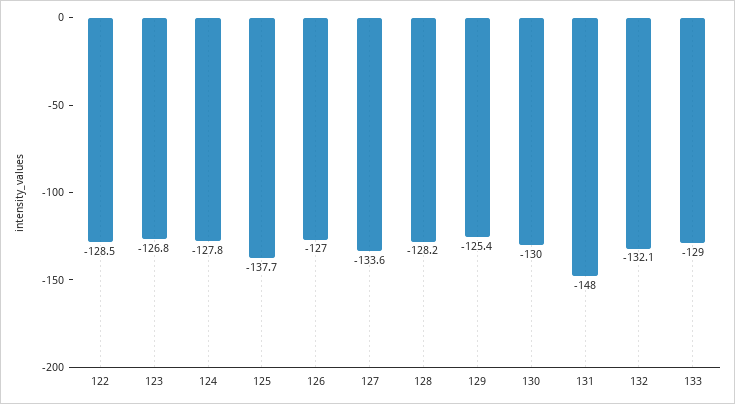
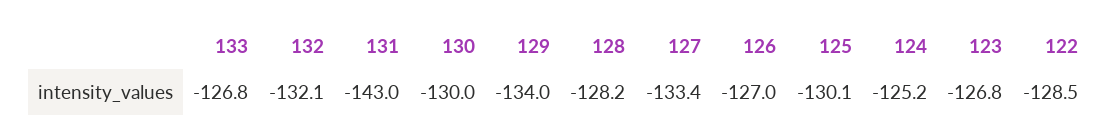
  {
    "122": -128.5,
    "123": -126.8,
-   "124": -127.8,
+   "124": -125.2,
-   "125": -137.7,
+   "125": -130.1,
    "126": -127,
-   "127": -133.6,
+   "127": -133.4,
    "128": -128.2,
-   "129": -125.4,
+   "129": -134,
    "130": -130,
-   "131": -148,
+   "131": -143,
    "132": -132.1,
-   "133": -129
+   "133": -126.8
  }

